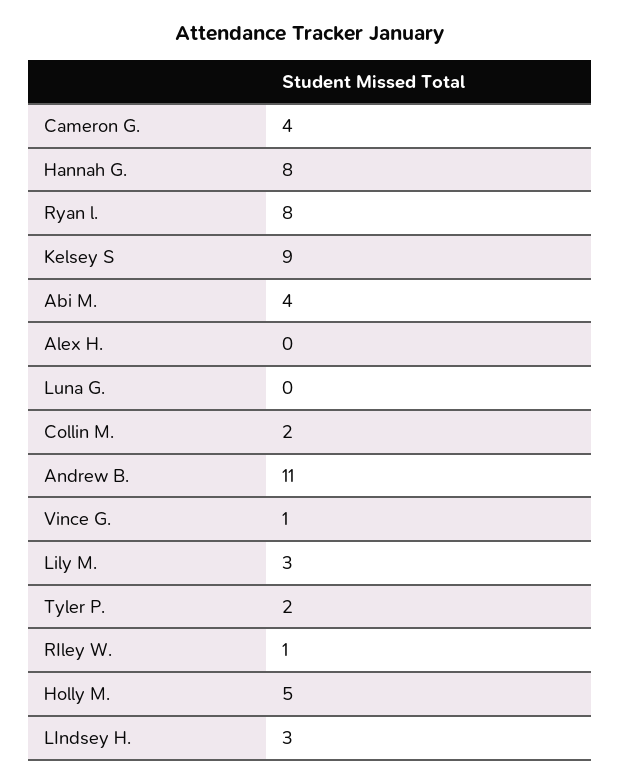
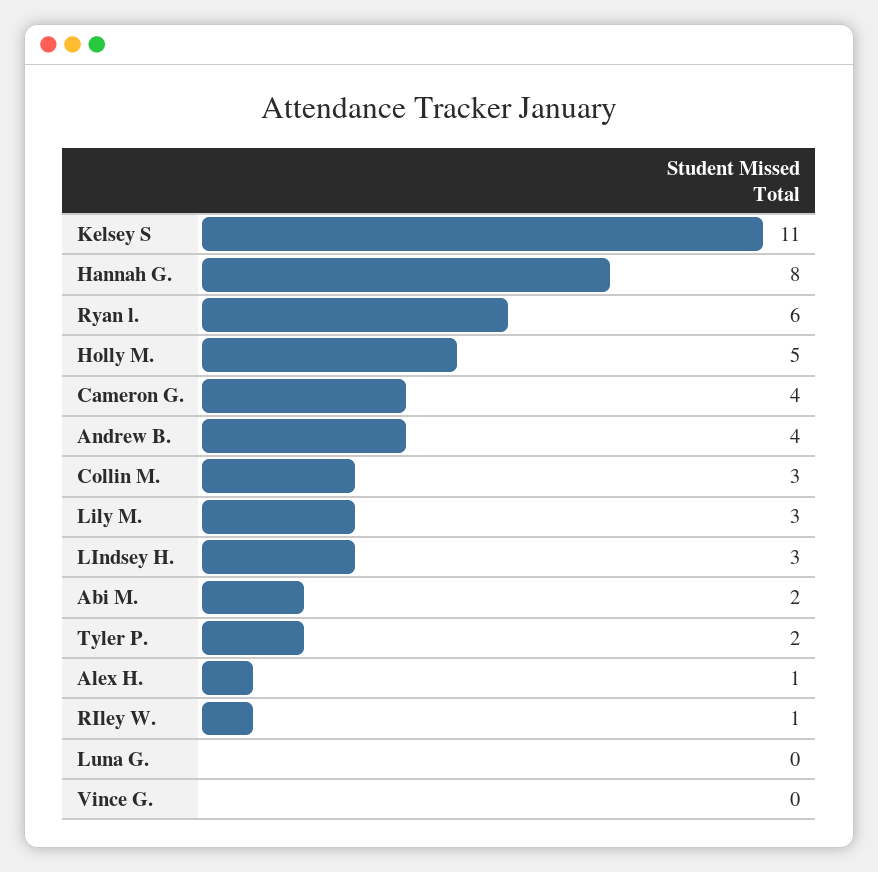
  {
    "Cameron G.": 4,
    "Hannah G.": 8,
-   "Ryan l.": 8,
+   "Ryan l.": 6,
-   "Kelsey S": 9,
+   "Kelsey S": 11,
-   "Abi M.": 4,
+   "Abi M.": 2,
-   "Alex H.": 0,
+   "Alex H.": 1,
    "Luna G.": 0,
-   "Collin M.": 2,
+   "Collin M.": 3,
-   "Andrew B.": 11,
+   "Andrew B.": 4,
-   "Vince G.": 1,
+   "Vince G.": 0,
    "Lily M.": 3,
    "Tyler P.": 2,
    "RIley W.": 1,
    "Holly M.": 5,
    "LIndsey H.": 3
  }

